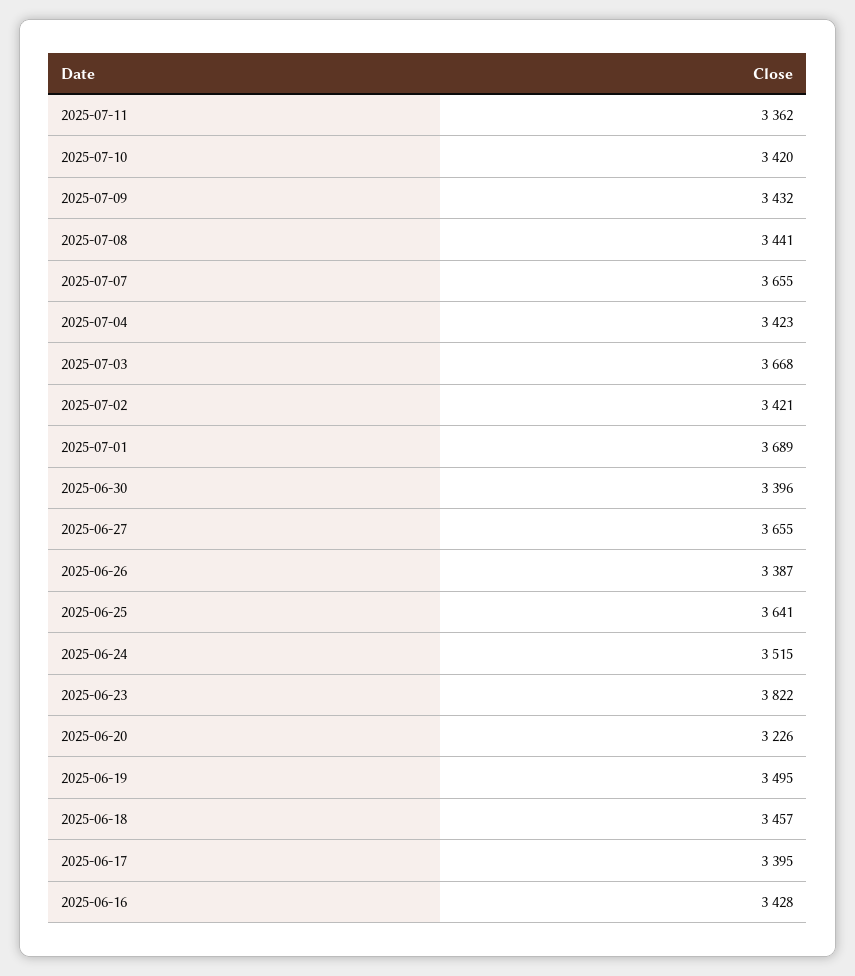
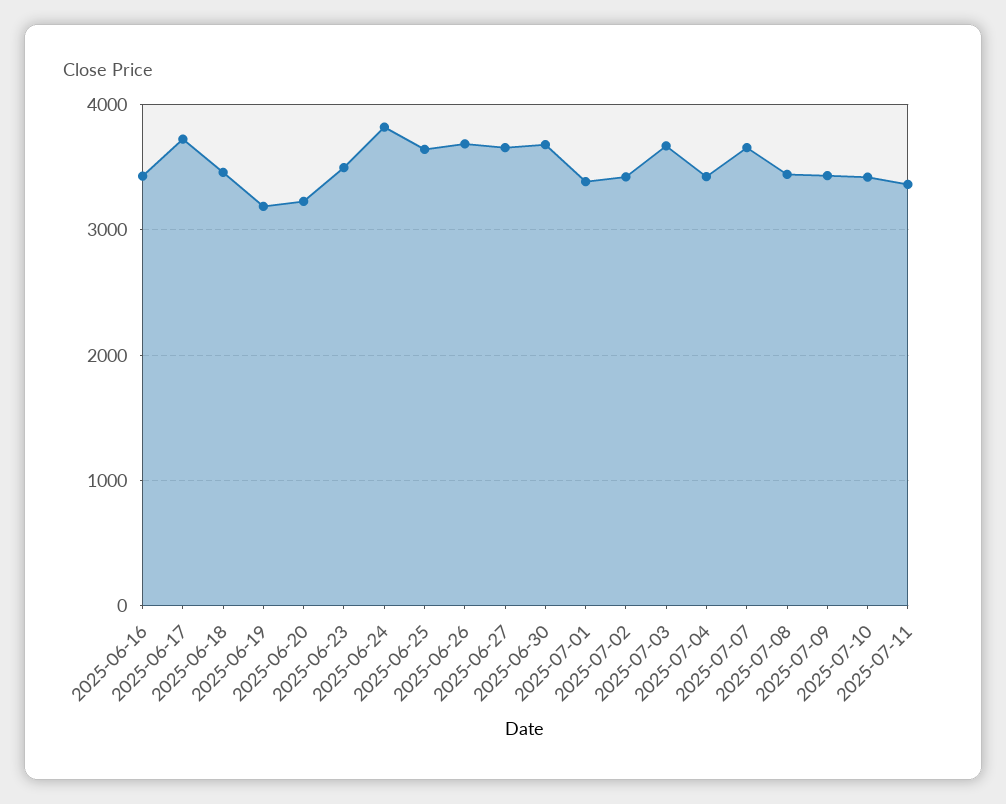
  {
    "2025-07-11": 3362,
    "2025-07-10": 3420,
    "2025-07-09": 3432,
    "2025-07-08": 3441,
    "2025-07-07": 3655,
    "2025-07-04": 3423,
    "2025-07-03": 3668,
    "2025-07-02": 3421,
-   "2025-07-01": 3689,
+   "2025-07-01": 3400,
-   "2025-06-30": 3396,
+   "2025-06-30": 3700,
    "2025-06-27": 3655,
-   "2025-06-26": 3387,
+   "2025-06-26": 3700,
    "2025-06-25": 3641,
-   "2025-06-24": 3515,
+   "2025-06-24": 3800,
-   "2025-06-23": 3822,
+   "2025-06-23": 3500,
    "2025-06-20": 3226,
-   "2025-06-19": 3495,
+   "2025-06-19": 3200,
    "2025-06-18": 3457,
-   "2025-06-17": 3395,
+   "2025-06-17": 3700,
    "2025-06-16": 3428
  }

